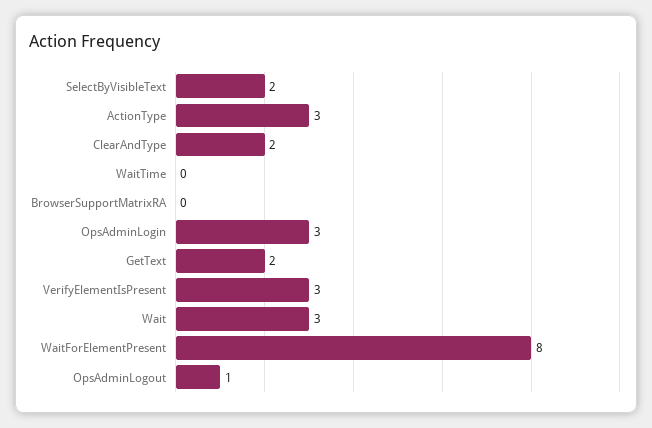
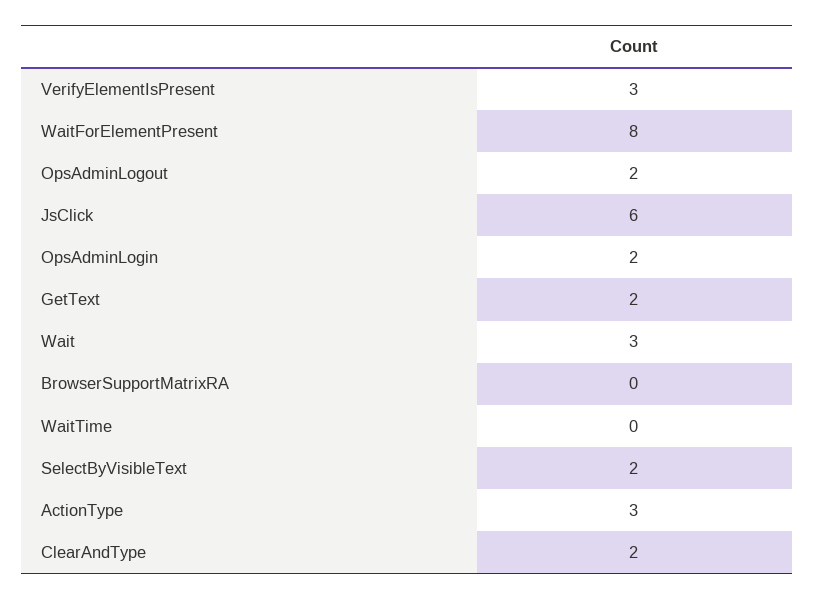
  {
    "SelectByVisibleText": 2,
    "ActionType": 3,
    "ClearAndType": 2,
    "WaitTime": 0,
    "BrowserSupportMatrixRA": 0,
-   "OpsAdminLogin": 3,
+   "OpsAdminLogin": 2,
    "GetText": 2,
    "VerifyElementIsPresent": 3,
    "Wait": 3,
    "WaitForElementPresent": 8,
-   "OpsAdminLogout": 1
+   "OpsAdminLogout": 2,
+   "JsClick": 6
  }

